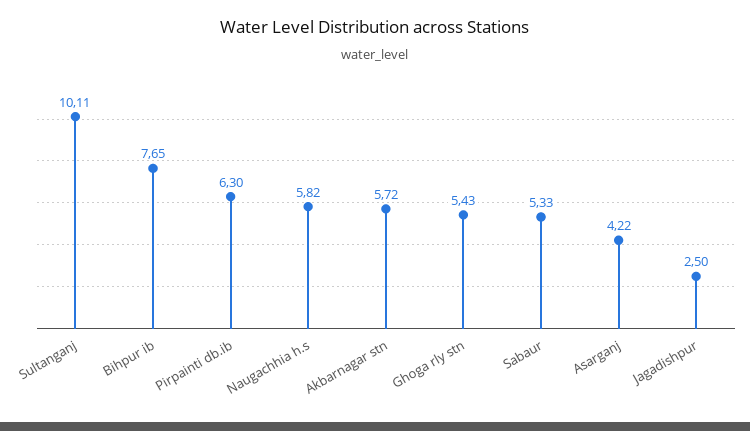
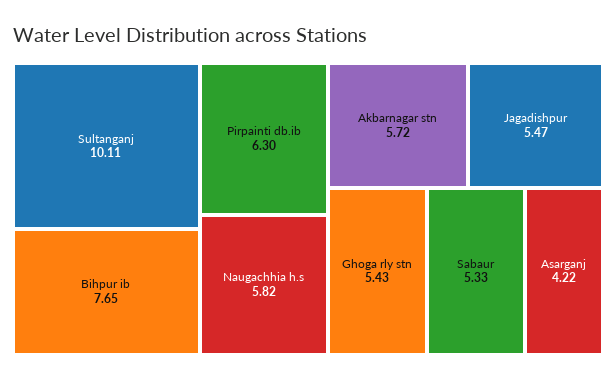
  {
    "Sultanganj": 10.11,
    "Bihpur ib": 7.65,
    "Pirpainti db.ib": 6.3,
    "Naugachhia h.s": 5.82,
    "Akbarnagar stn": 5.72,
    "Ghoga rly stn": 5.43,
    "Sabaur": 5.33,
    "Asarganj": 4.22,
-   "Jagadishpur": 2.5
+   "Jagadishpur": 5.47
  }

